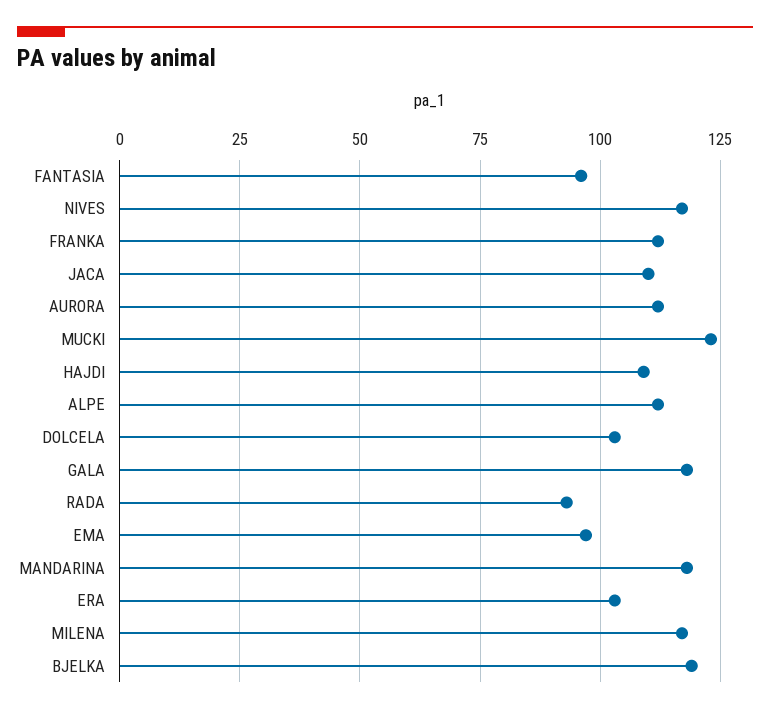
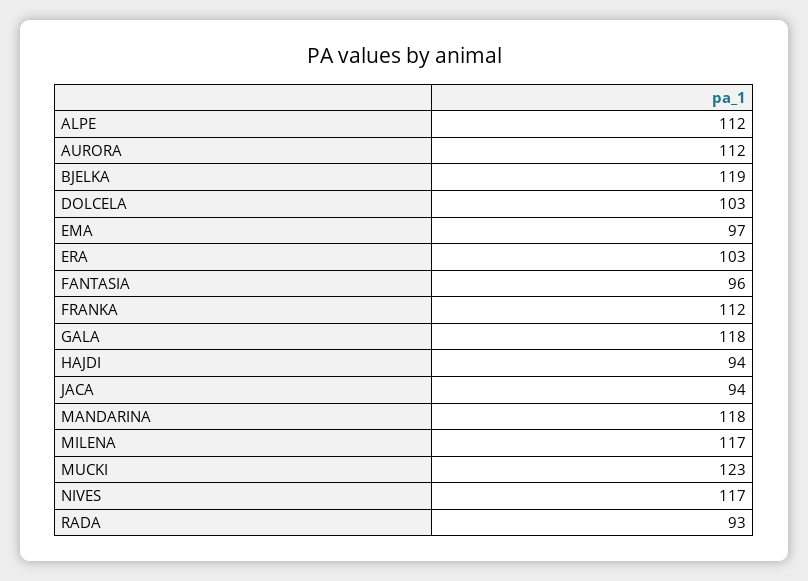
  {
    "FANTASIA": 96,
    "NIVES": 117,
    "FRANKA": 112,
-   "JACA": 110,
+   "JACA": 94,
    "AURORA": 112,
    "MUCKI": 123,
-   "HAJDI": 110,
+   "HAJDI": 94,
    "ALPE": 112,
    "DOLCELA": 103,
    "GALA": 118,
    "RADA": 93,
    "EMA": 97,
    "MANDARINA": 118,
    "ERA": 103,
    "MILENA": 117,
    "BJELKA": 119
  }

